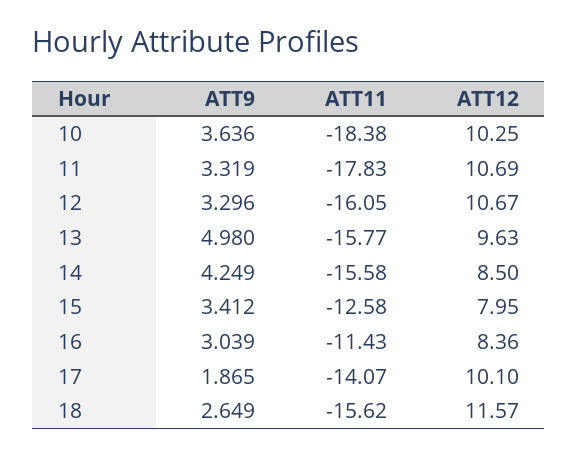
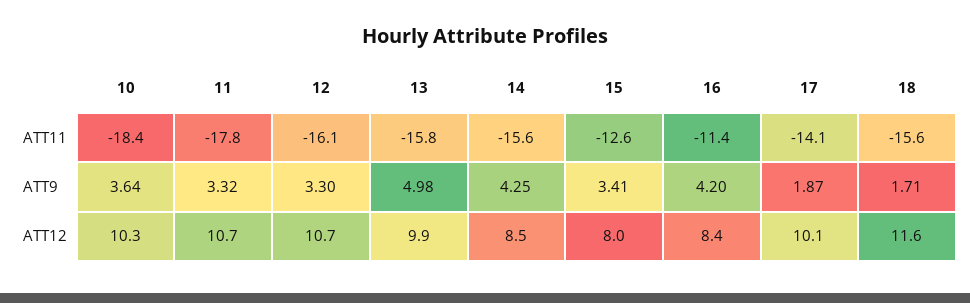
  {
    "ATT9": {
      "10": 3.636,
      "11": 3.319,
      "12": 3.296,
      "13": 4.98,
      "14": 4.249,
      "15": 3.412,
-     "16": 3.039,
+     "16": 4.2,
      "17": 1.865,
-     "18": 2.649
+     "18": 1.71
    },
    "ATT11": {
      "10": -18.38,
      "11": -17.83,
      "12": -16.05,
      "13": -15.77,
      "14": -15.58,
      "15": -12.58,
      "16": -11.43,
      "17": -14.07,
      "18": -15.62
    },
    "ATT12": {
      "10": 10.25,
      "11": 10.69,
      "12": 10.67,
-     "13": 9.63,
+     "13": 9.9,
      "14": 8.5,
      "15": 7.95,
      "16": 8.36,
      "17": 10.1,
      "18": 11.57
    }
  }

